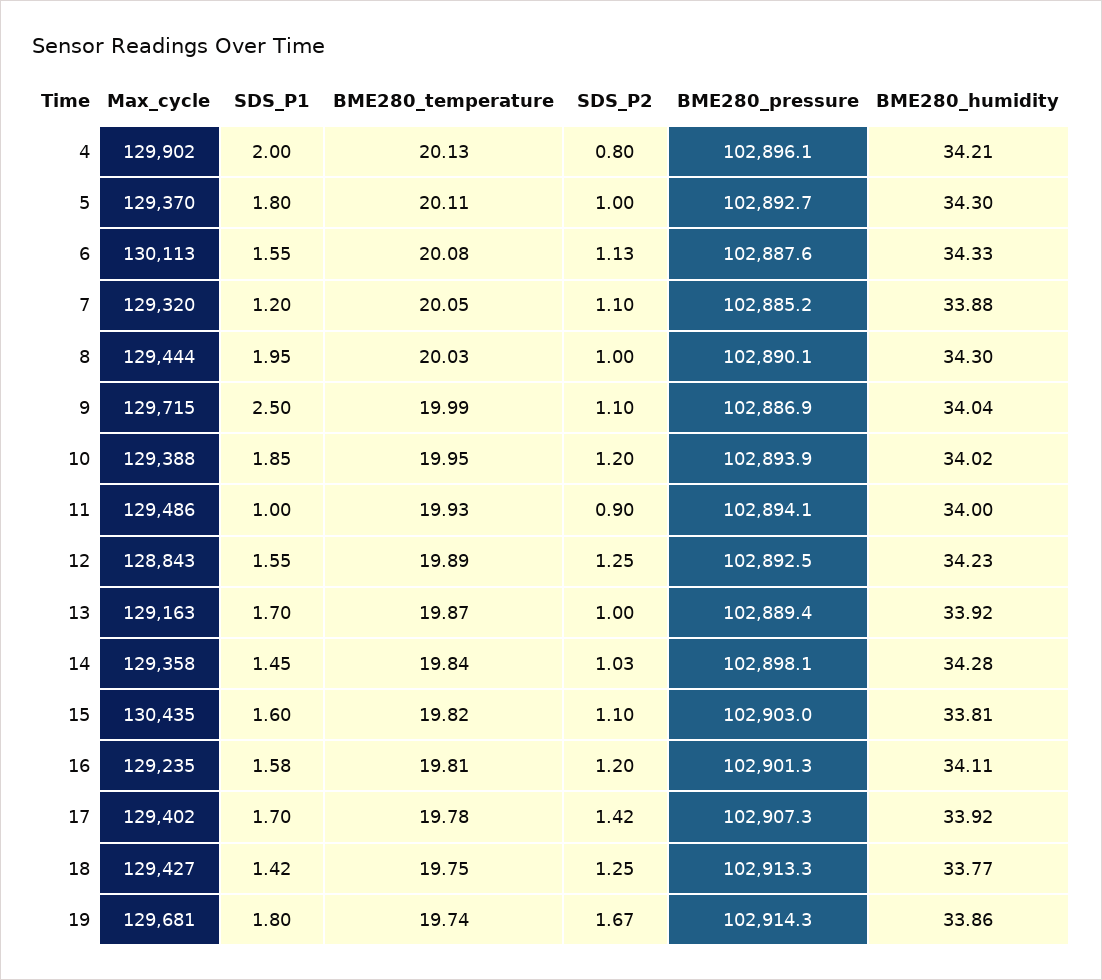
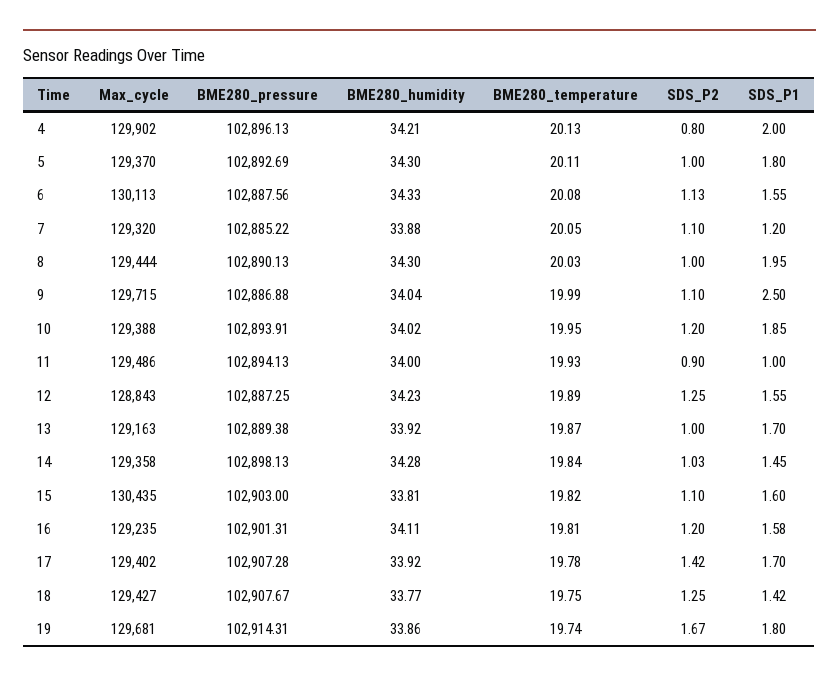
  {
    "Max_cycle": {
      "4": 129902,
      "5": 129370,
      "6": 130113,
      "7": 129320,
      "8": 129444,
      "9": 129715,
      "10": 129388,
      "11": 129486,
      "12": 128843,
      "13": 129163,
      "14": 129358,
      "15": 130435,
      "16": 129235,
      "17": 129402,
      "18": 129427,
      "19": 129681
    },
    "SDS_P1": {
      "4": 2,
      "5": 1.8,
      "6": 1.55,
      "7": 1.2,
      "8": 1.95,
      "9": 2.5,
      "10": 1.85,
      "11": 1,
      "12": 1.55,
      "13": 1.7,
      "14": 1.45,
      "15": 1.6,
      "16": 1.58,
      "17": 1.7,
      "18": 1.42,
      "19": 1.8
    },
    "BME280_temperature": {
      "4": 20.13,
      "5": 20.11,
      "6": 20.08,
      "7": 20.05,
      "8": 20.03,
      "9": 19.99,
      "10": 19.95,
      "11": 19.93,
      "12": 19.89,
      "13": 19.87,
      "14": 19.84,
      "15": 19.82,
      "16": 19.81,
      "17": 19.78,
      "18": 19.75,
      "19": 19.74
    },
    "SDS_P2": {
      "4": 0.8,
      "5": 1,
      "6": 1.13,
      "7": 1.1,
      "8": 1,
      "9": 1.1,
      "10": 1.2,
      "11": 0.9,
      "12": 1.25,
      "13": 1,
      "14": 1.03,
      "15": 1.1,
      "16": 1.2,
      "17": 1.42,
      "18": 1.25,
      "19": 1.67
    },
    "BME280_pressure": {
      "4": 102896.13,
      "5": 102892.69,
      "6": 102887.56,
      "7": 102885.22,
      "8": 102890.13,
      "9": 102886.88,
      "10": 102893.91,
      "11": 102894.13,
-     "12": 102892.5,
+     "12": 102887.25,
      "13": 102889.38,
      "14": 102898.13,
      "15": 102903,
      "16": 102901.31,
      "17": 102907.28,
-     "18": 102913.3,
+     "18": 102907.67,
      "19": 102914.31
    },
    "BME280_humidity": {
      "4": 34.21,
      "5": 34.3,
      "6": 34.33,
      "7": 33.88,
      "8": 34.3,
      "9": 34.04,
      "10": 34.02,
      "11": 34,
      "12": 34.23,
      "13": 33.92,
      "14": 34.28,
      "15": 33.81,
      "16": 34.11,
      "17": 33.92,
      "18": 33.77,
      "19": 33.86
    }
  }

